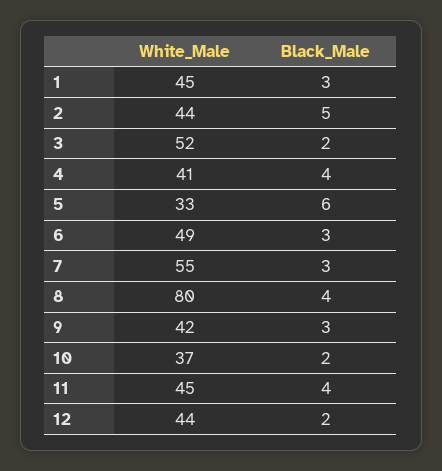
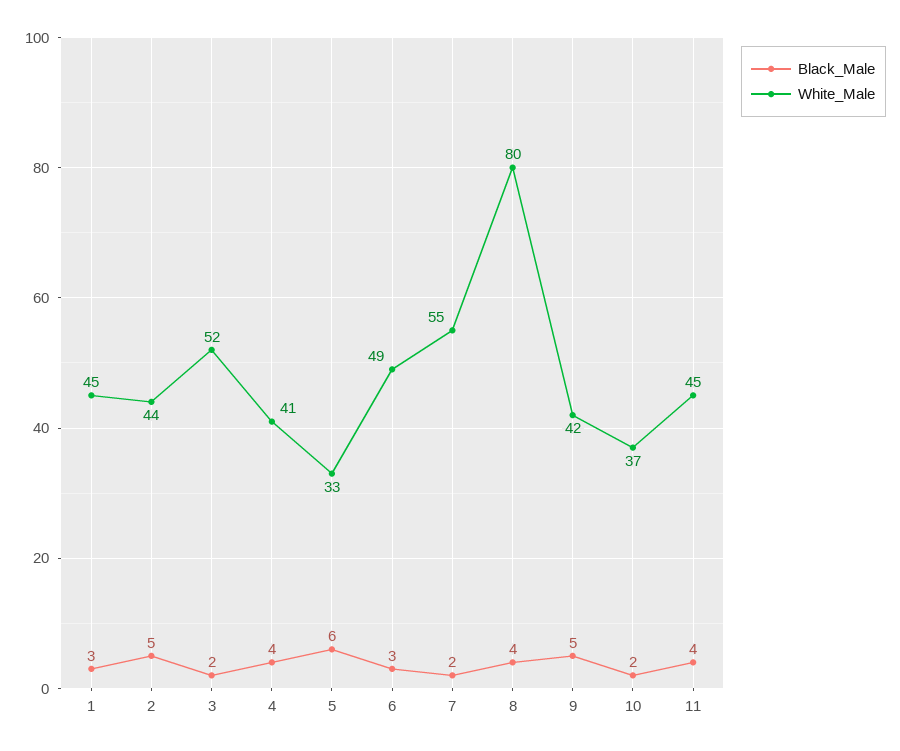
  {
    "White_Male": {
      "1": 45,
      "2": 44,
      "3": 52,
      "4": 41,
      "5": 33,
      "6": 49,
      "7": 55,
      "8": 80,
      "9": 42,
      "10": 37,
-     "11": 45,
+     "11": 45
-     "12": 44
    },
    "Black_Male": {
      "1": 3,
      "2": 5,
      "3": 2,
      "4": 4,
      "5": 6,
      "6": 3,
-     "7": 3,
+     "7": 2,
      "8": 4,
-     "9": 3,
+     "9": 5,
      "10": 2,
-     "11": 4,
+     "11": 4
-     "12": 2
    }
  }

